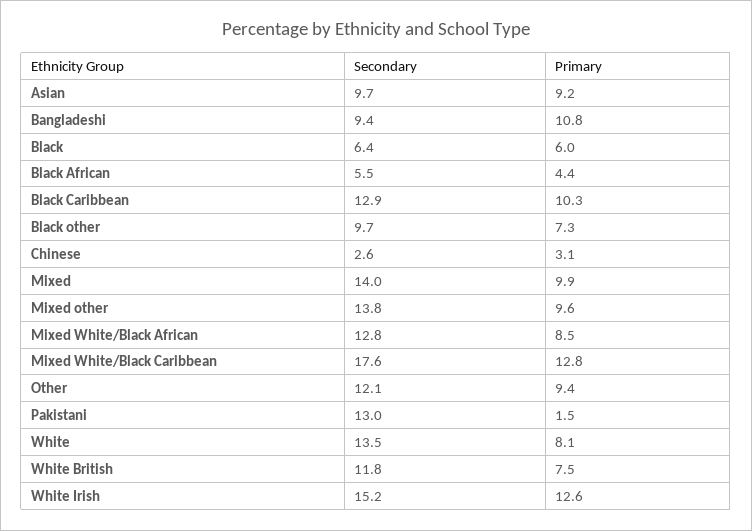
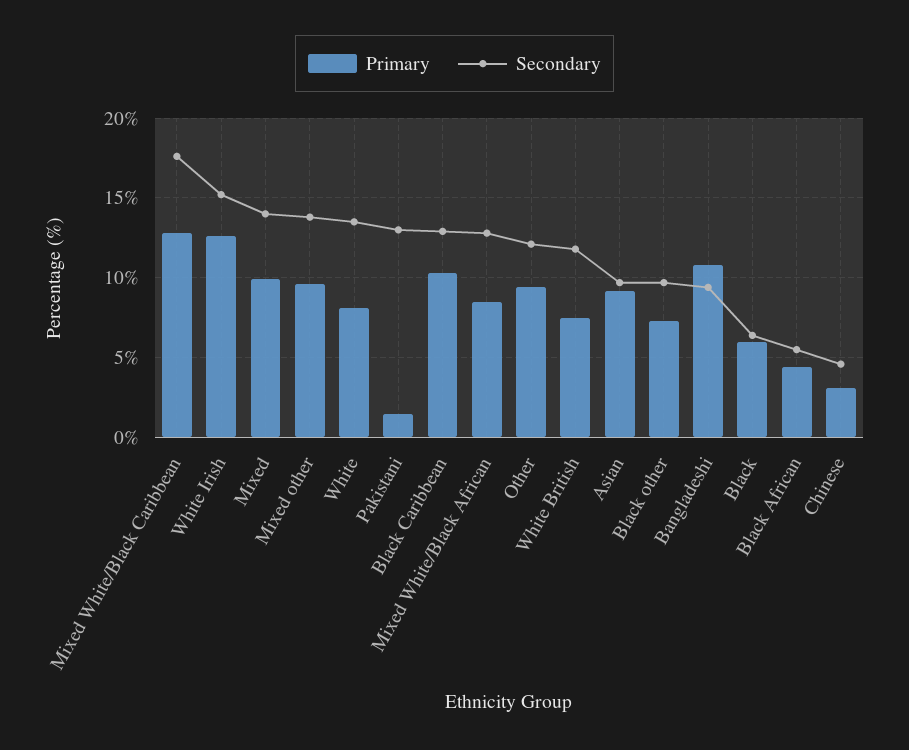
  {
    "Secondary": {
      "Asian": 9.7,
      "Bangladeshi": 9.4,
      "Black": 6.4,
      "Black African": 5.5,
      "Black Caribbean": 12.9,
      "Black other": 9.7,
-     "Chinese": 2.6,
+     "Chinese": 4.5,
      "Mixed": 14,
      "Mixed other": 13.8,
      "Mixed White/Black African": 12.8,
      "Mixed White/Black Caribbean": 17.6,
      "Other": 12.1,
      "Pakistani": 13,
      "White": 13.5,
      "White British": 11.8,
      "White Irish": 15.2
    },
    "Primary": {
      "Asian": 9.2,
      "Bangladeshi": 10.8,
      "Black": 6,
      "Black African": 4.4,
      "Black Caribbean": 10.3,
      "Black other": 7.3,
      "Chinese": 3.1,
      "Mixed": 9.9,
      "Mixed other": 9.6,
      "Mixed White/Black African": 8.5,
      "Mixed White/Black Caribbean": 12.8,
      "Other": 9.4,
      "Pakistani": 1.5,
      "White": 8.1,
      "White British": 7.5,
      "White Irish": 12.6
    }
  }

